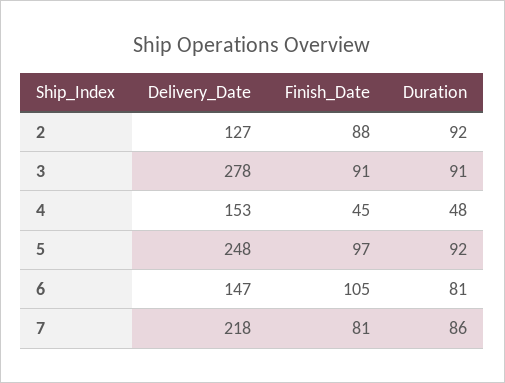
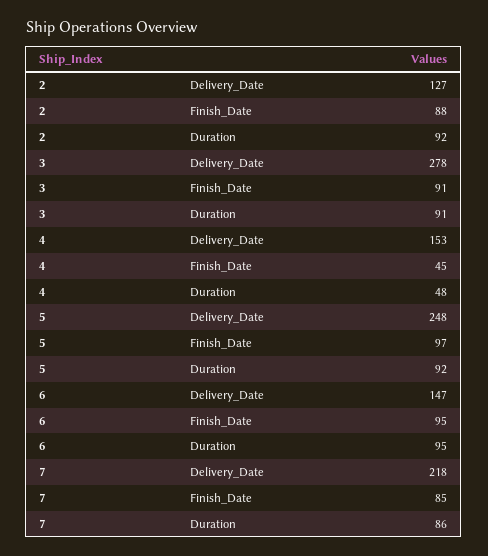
  {
    "Delivery_Date": {
      "2": 127,
      "3": 278,
      "4": 153,
      "5": 248,
      "6": 147,
      "7": 218
    },
    "Finish_Date": {
      "2": 88,
      "3": 91,
      "4": 45,
      "5": 97,
-     "6": 105,
+     "6": 95,
-     "7": 81
+     "7": 85
    },
    "Duration": {
      "2": 92,
      "3": 91,
      "4": 48,
      "5": 92,
-     "6": 81,
+     "6": 95,
      "7": 86
    }
  }

